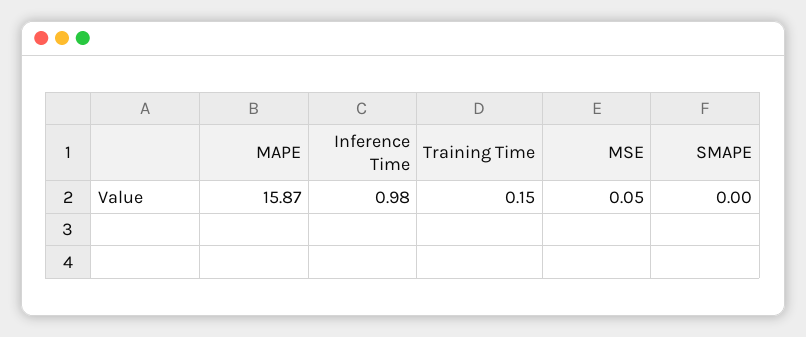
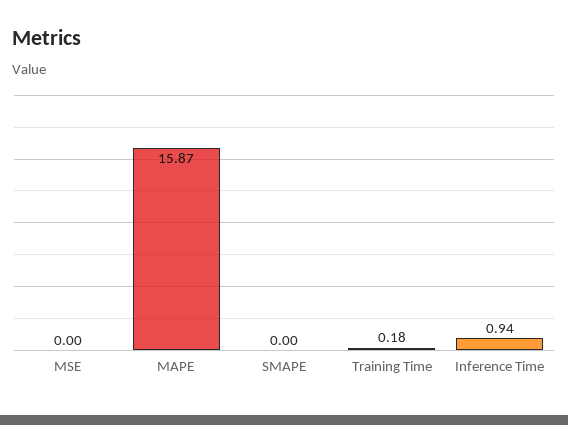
  {
    "MAPE": 15.87,
-   "Inference Time": 0.98,
+   "Inference Time": 0.94,
-   "Training Time": 0.15,
+   "Training Time": 0.18,
-   "MSE": 0.05,
+   "MSE": 0,
    "SMAPE": 0
  }

